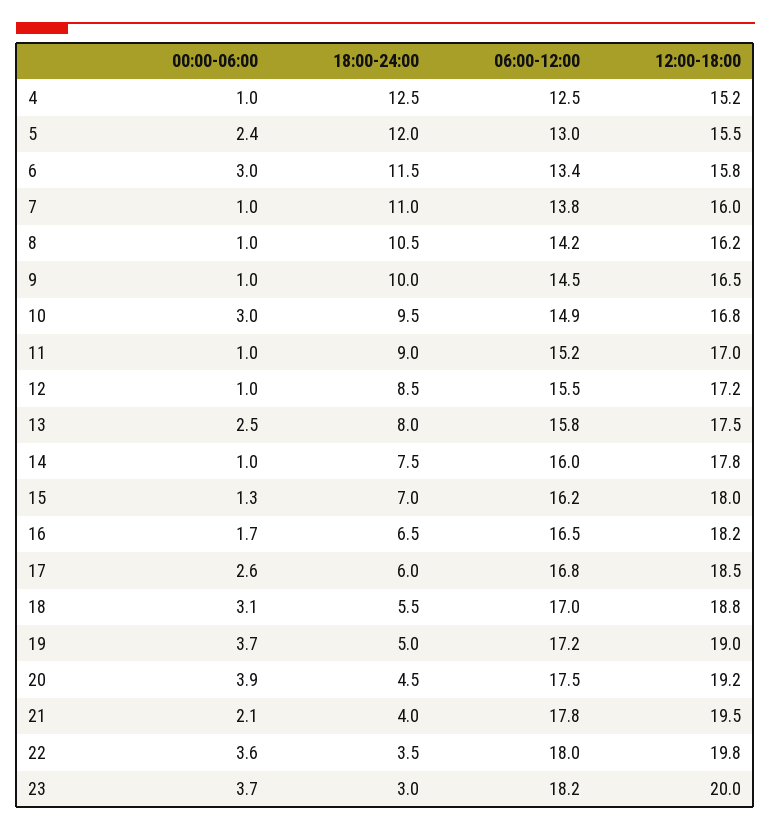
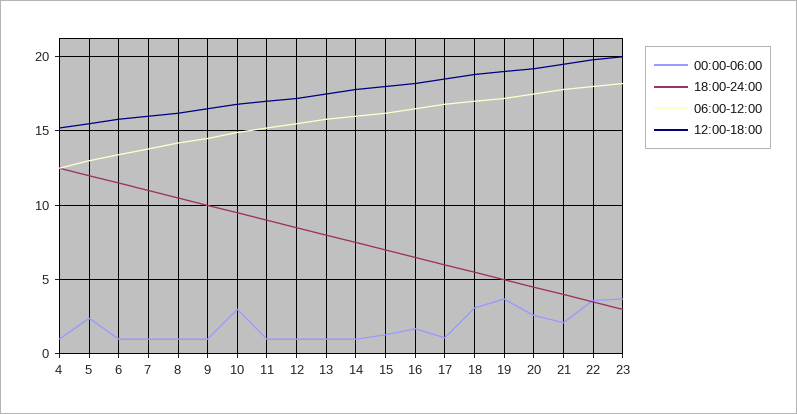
  {
    "00:00-06:00": {
      "4": 1,
      "5": 2.4,
-     "6": 3,
+     "6": 1,
      "7": 1,
      "8": 1,
      "9": 1,
      "10": 3,
      "11": 1,
      "12": 1,
-     "13": 2.5,
+     "13": 1,
      "14": 1,
      "15": 1.3,
      "16": 1.7,
-     "17": 2.6,
+     "17": 1,
      "18": 3.1,
      "19": 3.7,
-     "20": 3.9,
+     "20": 2.5,
      "21": 2.1,
      "22": 3.6,
      "23": 3.7
    },
    "18:00-24:00": {
      "4": 12.5,
      "5": 12,
      "6": 11.5,
      "7": 11,
      "8": 10.5,
      "9": 10,
      "10": 9.5,
      "11": 9,
      "12": 8.5,
      "13": 8,
      "14": 7.5,
      "15": 7,
      "16": 6.5,
      "17": 6,
      "18": 5.5,
      "19": 5,
      "20": 4.5,
      "21": 4,
      "22": 3.5,
      "23": 3
    },
    "06:00-12:00": {
      "4": 12.5,
      "5": 13,
      "6": 13.4,
      "7": 13.8,
      "8": 14.2,
      "9": 14.5,
      "10": 14.9,
      "11": 15.2,
      "12": 15.5,
      "13": 15.8,
      "14": 16,
      "15": 16.2,
      "16": 16.5,
      "17": 16.8,
      "18": 17,
      "19": 17.2,
      "20": 17.5,
      "21": 17.8,
      "22": 18,
      "23": 18.2
    },
    "12:00-18:00": {
      "4": 15.2,
      "5": 15.5,
      "6": 15.8,
      "7": 16,
      "8": 16.2,
      "9": 16.5,
      "10": 16.8,
      "11": 17,
      "12": 17.2,
      "13": 17.5,
      "14": 17.8,
      "15": 18,
      "16": 18.2,
      "17": 18.5,
      "18": 18.8,
      "19": 19,
      "20": 19.2,
      "21": 19.5,
      "22": 19.8,
      "23": 20
    }
  }

